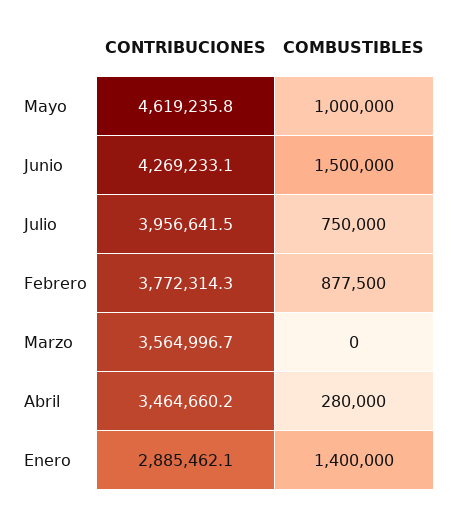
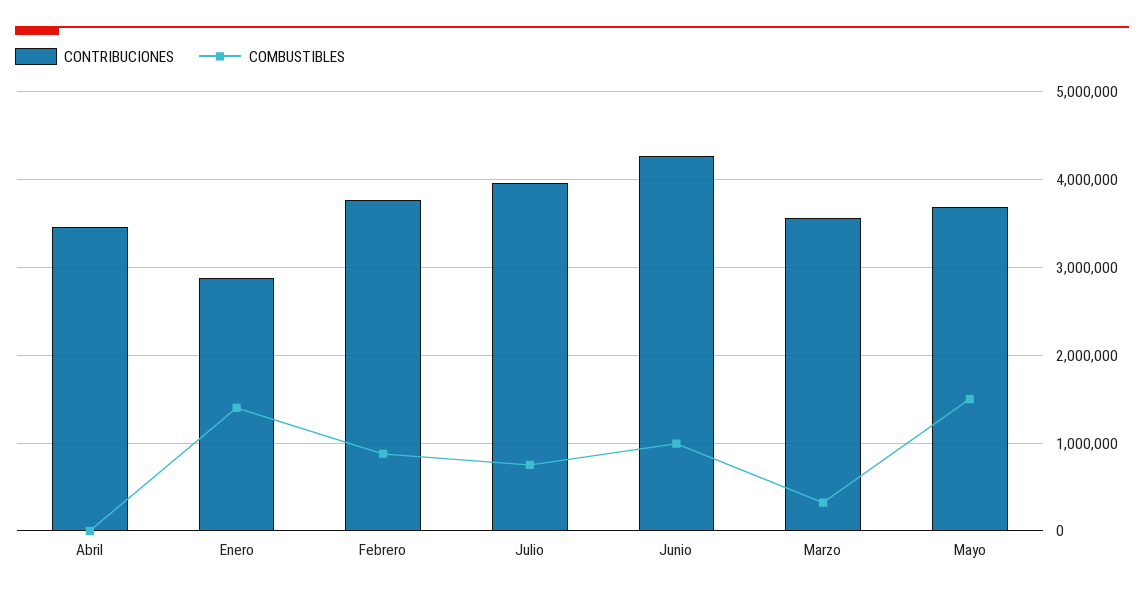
  {
    "CONTRIBUCIONES": {
-     "Mayo": 4619235.8,
+     "Mayo": 3700000,
      "Junio": 4269233.1,
      "Julio": 3956641.5,
      "Febrero": 3772314.3,
      "Marzo": 3564996.7,
      "Abril": 3464660.2,
      "Enero": 2885462.1
    },
    "COMBUSTIBLES": {
-     "Mayo": 1000000,
+     "Mayo": 1500000,
-     "Junio": 1500000,
+     "Junio": 1000000,
      "Julio": 750000,
      "Febrero": 877500,
-     "Marzo": 0,
+     "Marzo": 300000,
-     "Abril": 280000,
+     "Abril": 0,
      "Enero": 1400000
    }
  }

